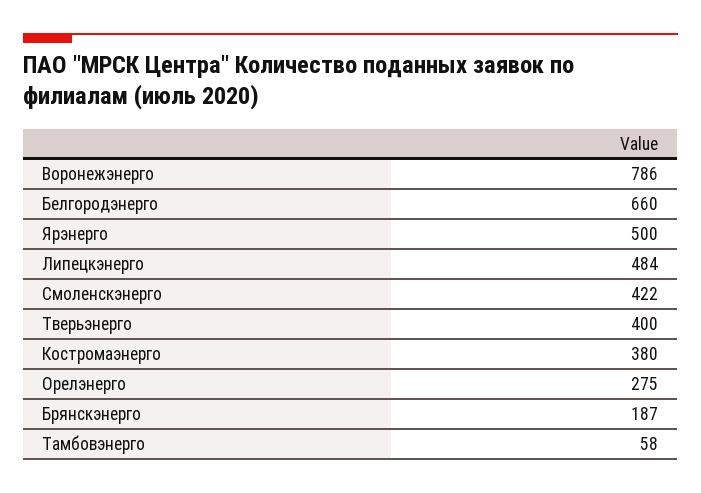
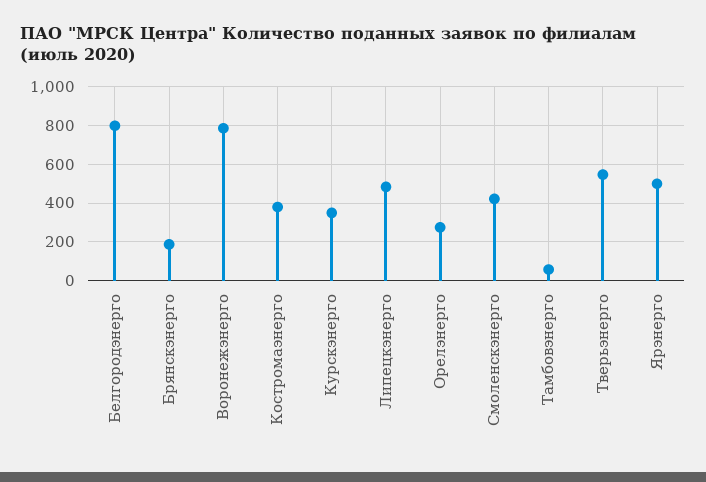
  {
    "Воронежэнерго": 786,
-   "Белгородэнерго": 660,
+   "Белгородэнерго": 800,
    "Ярэнерго": 500,
    "Липецкэнерго": 484,
    "Смоленскэнерго": 422,
-   "Тверьэнерго": 400,
+   "Тверьэнерго": 550,
    "Костромаэнерго": 380,
    "Орелэнерго": 275,
    "Брянскэнерго": 187,
-   "Тамбовэнерго": 58
+   "Тамбовэнерго": 58,
+   "Курскэнерго": 350
  }

